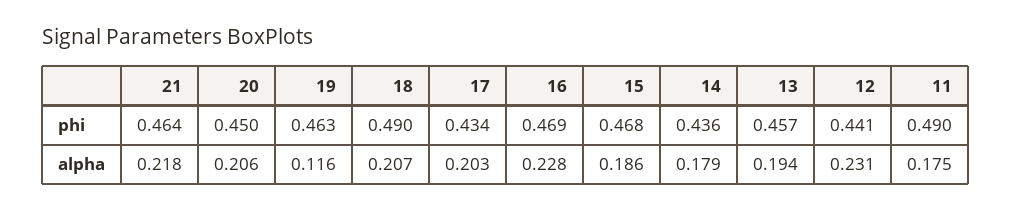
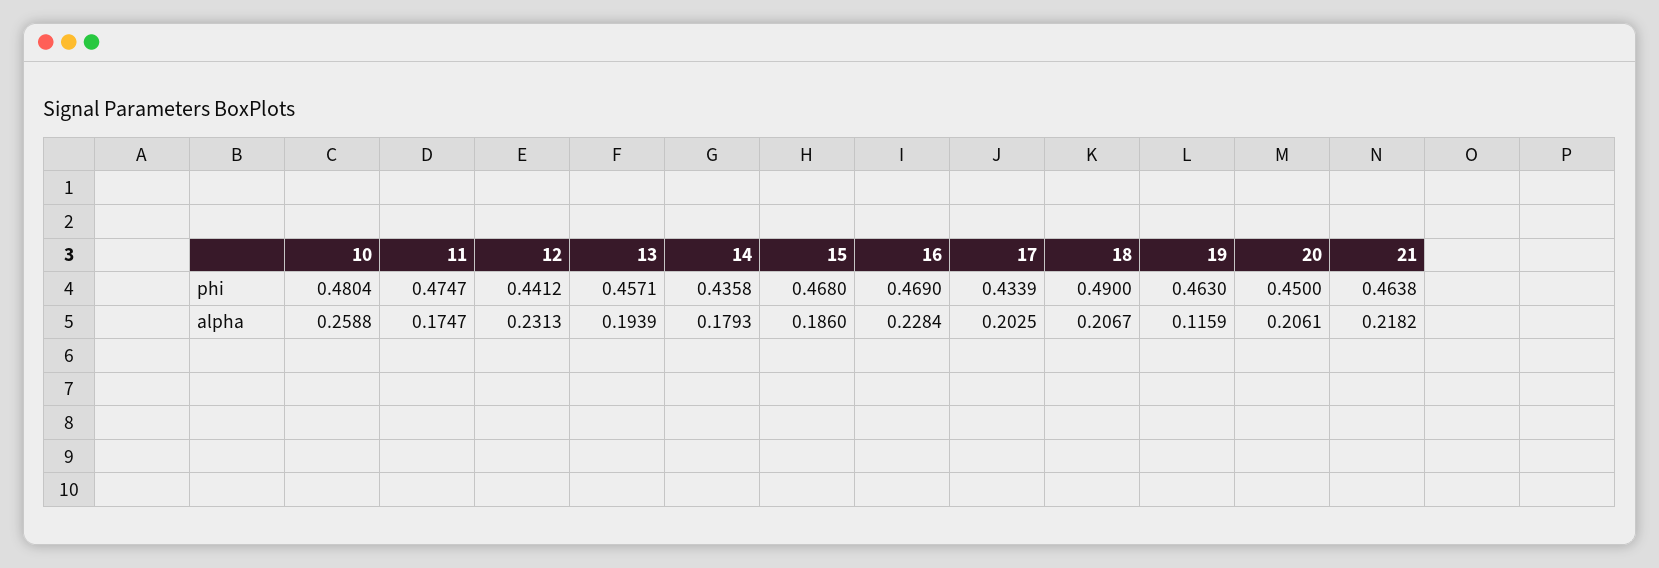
  {
    "21": {
      "phi": 0.4638,
      "alpha": 0.2182
    },
    "20": {
      "phi": 0.45,
      "alpha": 0.2061
    },
    "19": {
      "phi": 0.463,
      "alpha": 0.1159
    },
    "18": {
      "phi": 0.49,
      "alpha": 0.2067
    },
    "17": {
      "phi": 0.4339,
      "alpha": 0.2025
    },
    "16": {
      "phi": 0.469,
      "alpha": 0.2284
    },
    "15": {
      "phi": 0.468,
      "alpha": 0.186
    },
    "14": {
      "phi": 0.4358,
      "alpha": 0.1793
    },
    "13": {
      "phi": 0.4571,
      "alpha": 0.1939
    },
    "12": {
      "phi": 0.4412,
      "alpha": 0.2313
    },
    "11": {
-     "phi": 0.49,
+     "phi": 0.4747,
      "alpha": 0.1747
-   }
+   },
+   "10": {
+     "phi": 0.4804,
+     "alpha": 0.2588
+   }
  }

